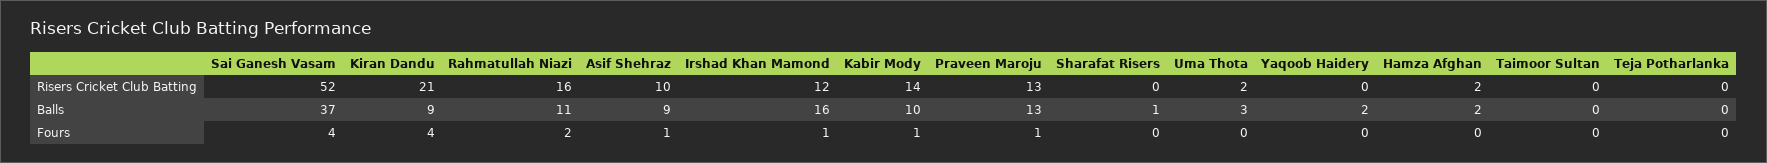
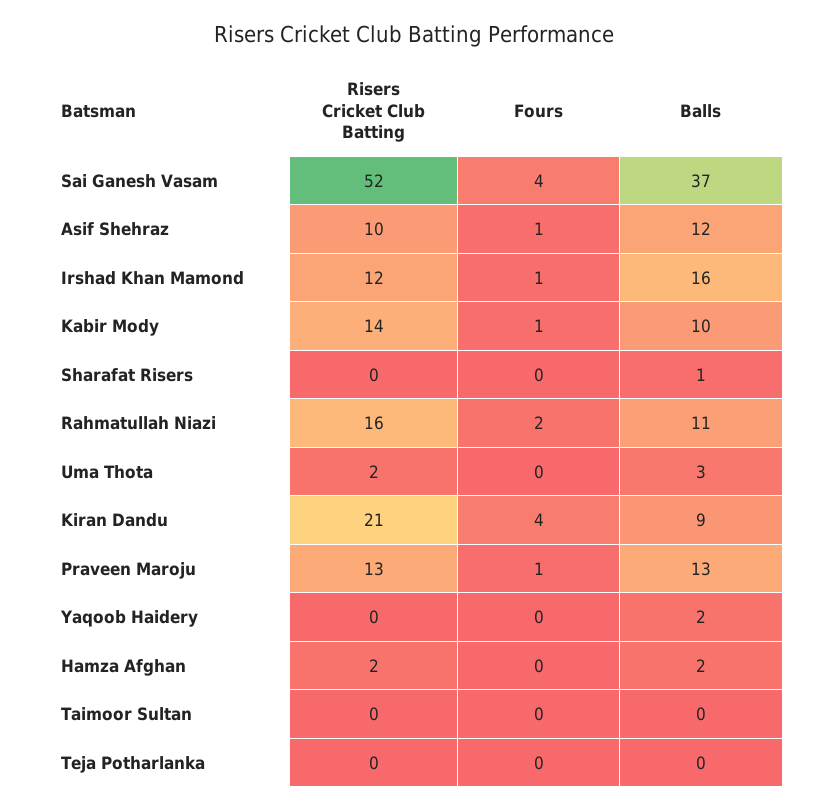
  {
    "Sai Ganesh Vasam": {
      "Risers Cricket Club Batting": 52,
      "Balls": 37,
      "Fours": 4
    },
    "Kiran Dandu": {
      "Risers Cricket Club Batting": 21,
      "Balls": 9,
      "Fours": 4
    },
    "Rahmatullah Niazi": {
      "Risers Cricket Club Batting": 16,
      "Balls": 11,
      "Fours": 2
    },
    "Asif Shehraz": {
      "Risers Cricket Club Batting": 10,
-     "Balls": 9,
+     "Balls": 12,
      "Fours": 1
    },
    "Irshad Khan Mamond": {
      "Risers Cricket Club Batting": 12,
      "Balls": 16,
      "Fours": 1
    },
    "Kabir Mody": {
      "Risers Cricket Club Batting": 14,
      "Balls": 10,
      "Fours": 1
    },
    "Praveen Maroju": {
      "Risers Cricket Club Batting": 13,
      "Balls": 13,
      "Fours": 1
    },
    "Sharafat Risers": {
      "Risers Cricket Club Batting": 0,
      "Balls": 1,
      "Fours": 0
    },
    "Uma Thota": {
      "Risers Cricket Club Batting": 2,
      "Balls": 3,
      "Fours": 0
    },
    "Yaqoob Haidery": {
      "Risers Cricket Club Batting": 0,
      "Balls": 2,
      "Fours": 0
    },
    "Hamza Afghan": {
      "Risers Cricket Club Batting": 2,
      "Balls": 2,
      "Fours": 0
    },
    "Taimoor Sultan": {
      "Risers Cricket Club Batting": 0,
      "Balls": 0,
      "Fours": 0
    },
    "Teja Potharlanka": {
      "Risers Cricket Club Batting": 0,
      "Balls": 0,
      "Fours": 0
    }
  }

